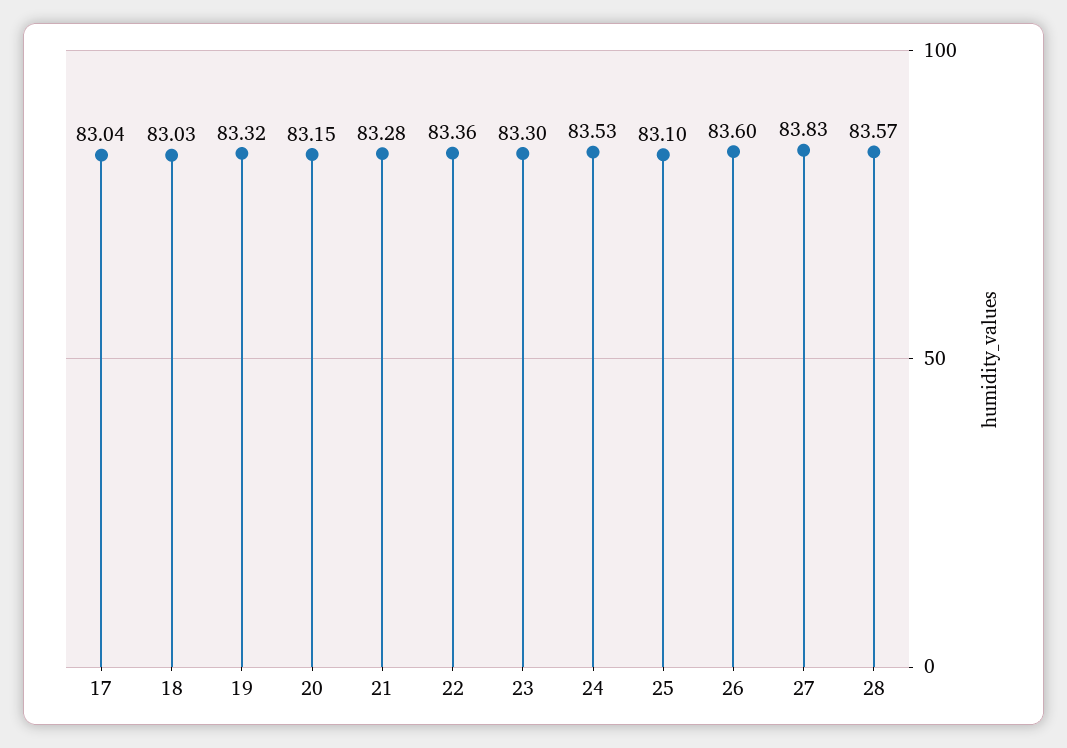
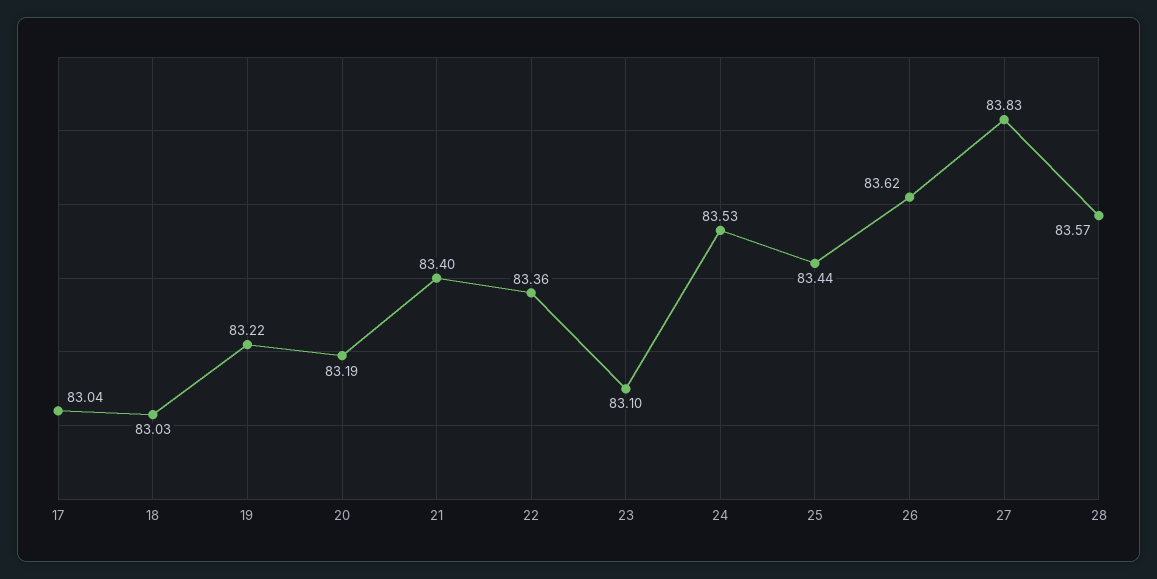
  {
    "17": 83.04,
    "18": 83.03,
-   "19": 83.32,
+   "19": 83.22,
-   "20": 83.15,
+   "20": 83.19,
-   "21": 83.28,
+   "21": 83.4,
    "22": 83.36,
-   "23": 83.3,
+   "23": 83.1,
    "24": 83.53,
-   "25": 83.1,
+   "25": 83.44,
-   "26": 83.6,
+   "26": 83.62,
    "27": 83.83,
    "28": 83.57
  }

